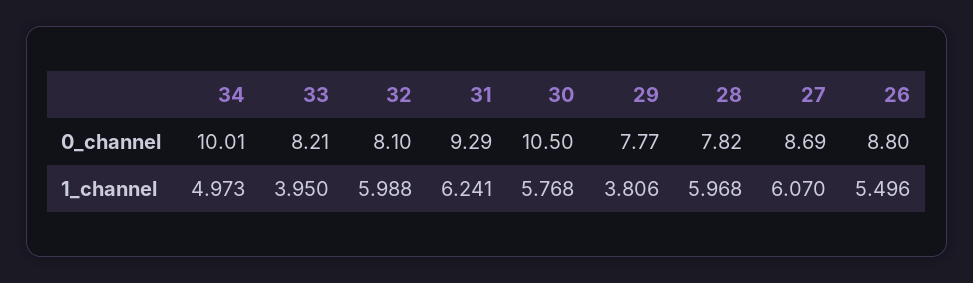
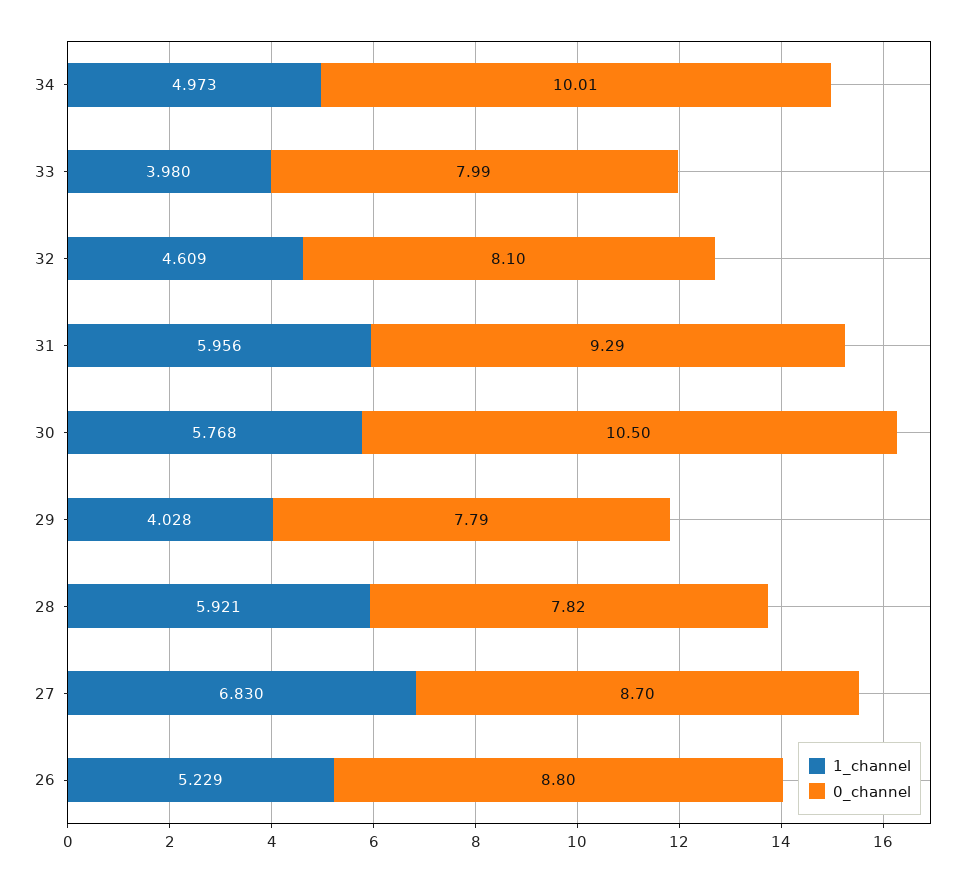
  {
    "0_channel": {
      "34": 10.01,
-     "33": 8.21,
+     "33": 7.99,
      "32": 8.1,
      "31": 9.29,
      "30": 10.5,
-     "29": 7.77,
+     "29": 7.79,
      "28": 7.82,
-     "27": 8.69,
+     "27": 8.7,
      "26": 8.8
    },
    "1_channel": {
      "34": 4.973,
-     "33": 3.95,
+     "33": 3.98,
-     "32": 5.988,
+     "32": 4.609,
-     "31": 6.241,
+     "31": 5.956,
      "30": 5.768,
-     "29": 3.806,
+     "29": 4.028,
-     "28": 5.968,
+     "28": 5.921,
-     "27": 6.07,
+     "27": 6.83,
-     "26": 5.496
+     "26": 5.229
    }
  }

